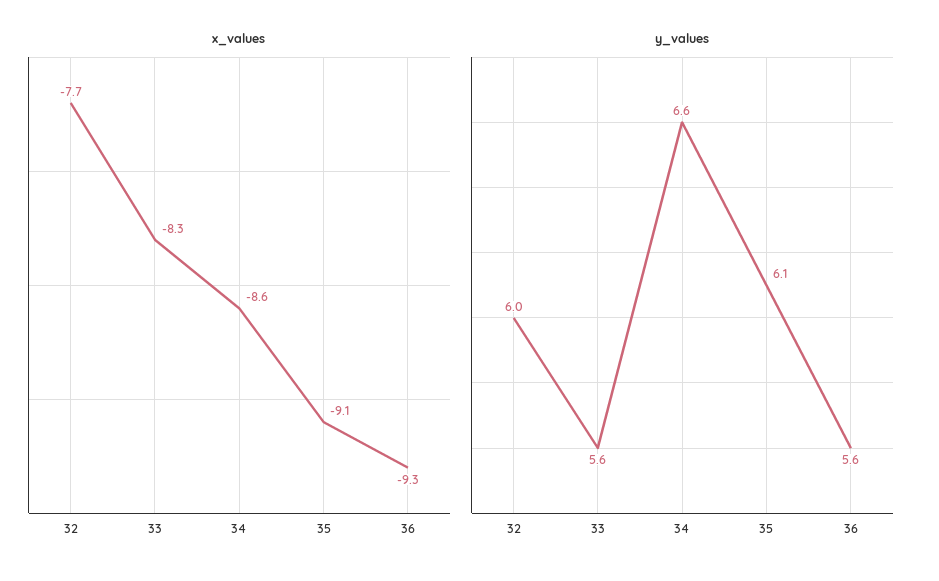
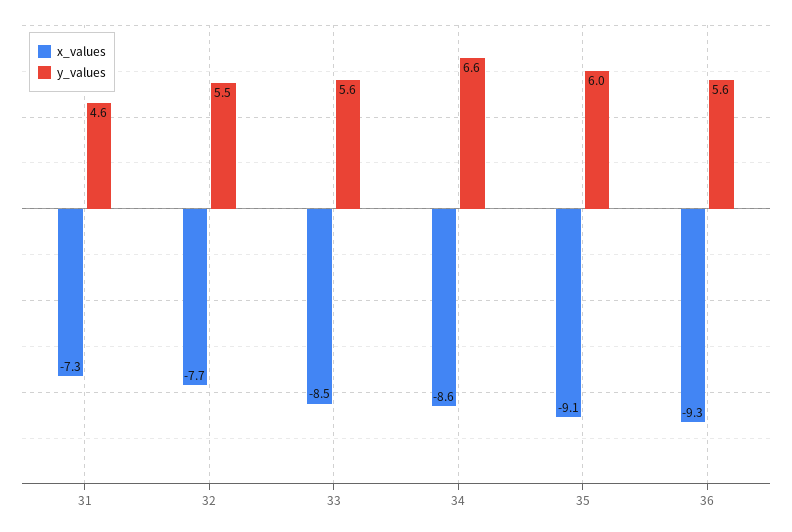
  {
    "x_values": {
      "32": -7.7,
-     "33": -8.3,
+     "33": -8.5,
      "34": -8.6,
      "35": -9.1,
-     "36": -9.3
+     "36": -9.3,
+     "31": -7.3
    },
    "y_values": {
-     "32": 6,
+     "32": 5.5,
      "33": 5.6,
      "34": 6.6,
-     "35": 6.1,
+     "35": 6,
-     "36": 5.6
+     "36": 5.6,
+     "31": 4.6
    }
  }

